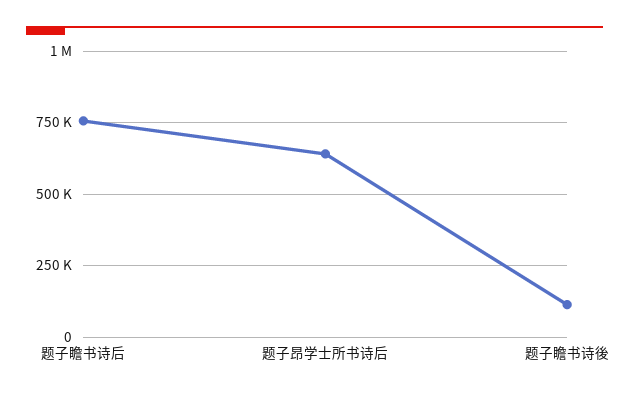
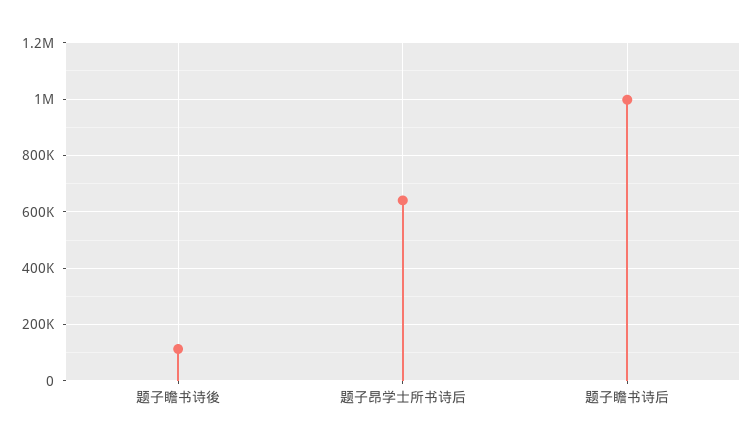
  {
-   "题子瞻书诗后": 750000,
+   "题子瞻书诗后": 1000000,
    "题子昂学士所书诗后": 650000,
    "题子瞻书诗後": 125000
  }

